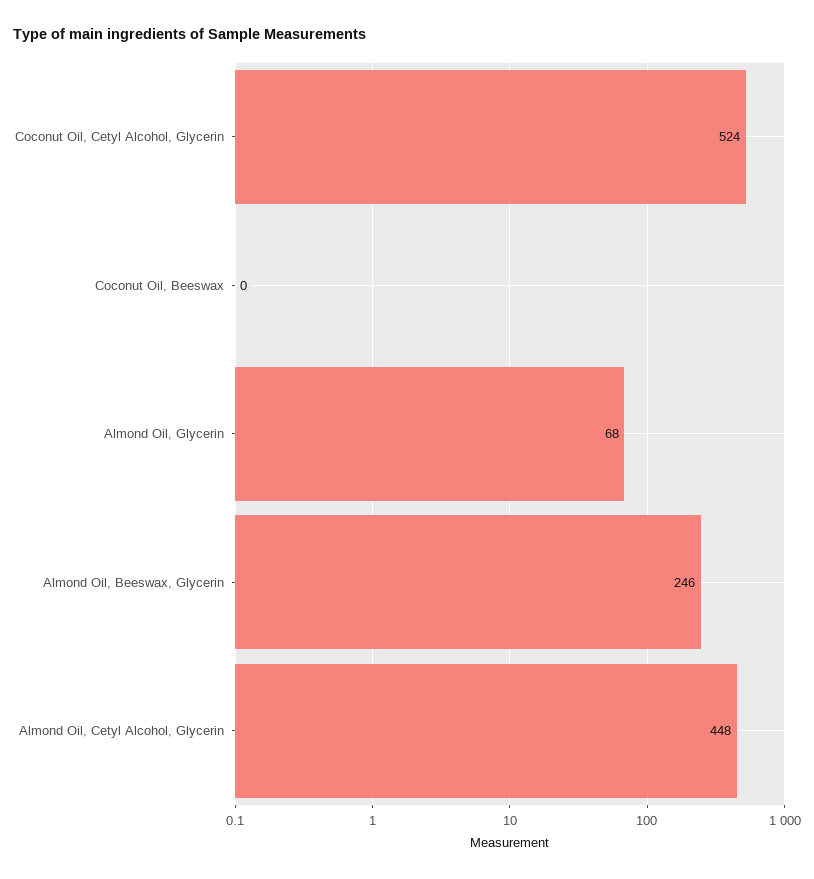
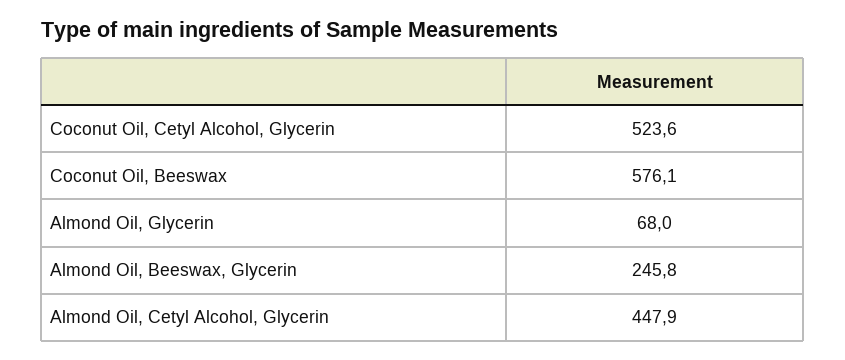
  {
    "Coconut Oil, Cetyl Alcohol, Glycerin": 523.6,
-   "Coconut Oil, Beeswax": 0,
+   "Coconut Oil, Beeswax": 576.1,
    "Almond Oil, Glycerin": 68,
    "Almond Oil, Beeswax, Glycerin": 245.8,
    "Almond Oil, Cetyl Alcohol, Glycerin": 447.9
  }

